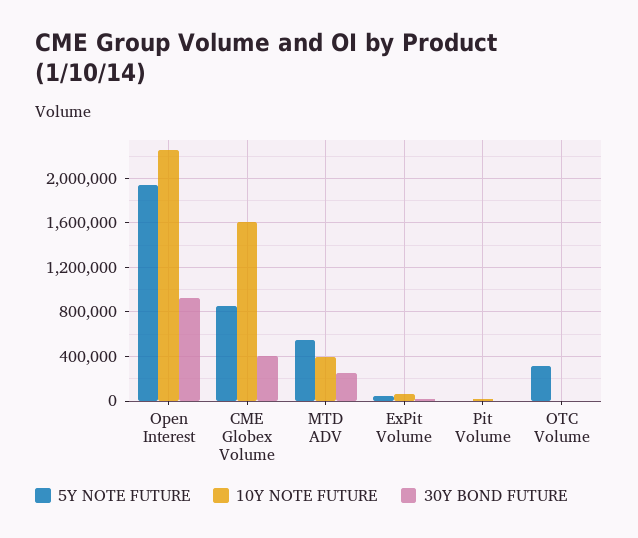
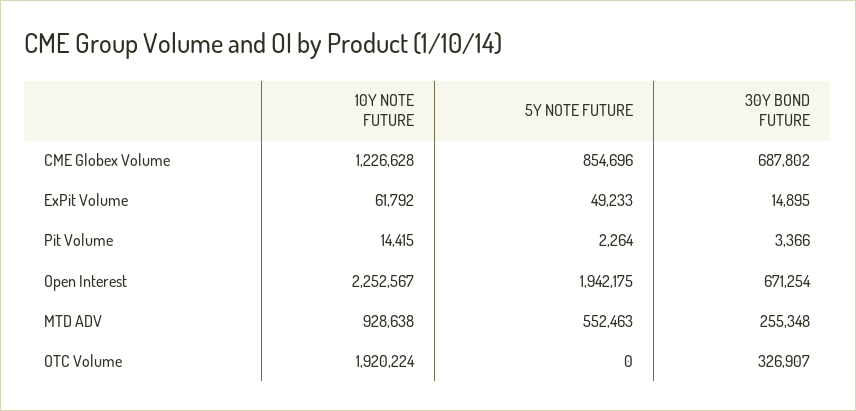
  {
    "5Y NOTE FUTURE": {
      "Open Interest": 1942175,
      "CME Globex Volume": 854696,
      "MTD ADV": 552463,
      "ExPit Volume": 49233,
      "Pit Volume": 2264,
-     "OTC Volume": 300000
+     "OTC Volume": 0
    },
    "10Y NOTE FUTURE": {
      "Open Interest": 2252567,
-     "CME Globex Volume": 1600000,
+     "CME Globex Volume": 1226628,
-     "MTD ADV": 400000,
+     "MTD ADV": 928638,
      "ExPit Volume": 61792,
      "Pit Volume": 14415,
-     "OTC Volume": 0
+     "OTC Volume": 1920224
    },
    "30Y BOND FUTURE": {
-     "Open Interest": 900000,
+     "Open Interest": 671254,
-     "CME Globex Volume": 400000,
+     "CME Globex Volume": 687802,
      "MTD ADV": 255348,
      "ExPit Volume": 14895,
      "Pit Volume": 3366,
-     "OTC Volume": 0
+     "OTC Volume": 326907
    }
  }

